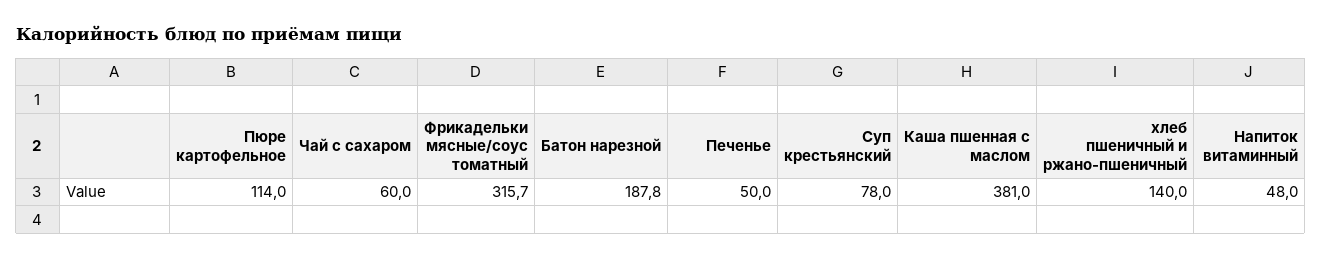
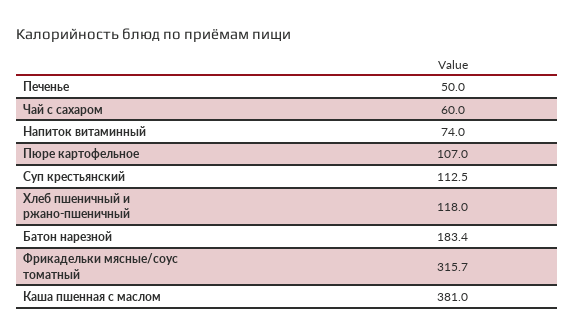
  {
-   "Пюре картофельное": 114,
+   "Пюре картофельное": 107,
    "Чай с сахаром": 60,
    "Фрикадельки мясные/соус томатный": 315.7,
-   "Батон нарезной": 187.8,
+   "Батон нарезной": 183.4,
    "Печенье": 50,
-   "Суп крестьянский": 78,
+   "Суп крестьянский": 112.5,
    "Каша пшенная с маслом": 381,
-   "хлеб пшеничный и ржано-пшеничный": 140,
+   "хлеб пшеничный и ржано-пшеничный": 118,
-   "Напиток витаминный": 48
+   "Напиток витаминный": 74
  }

